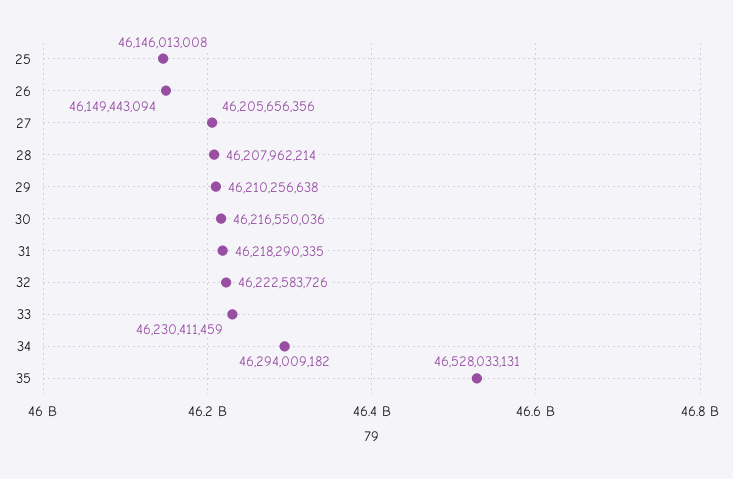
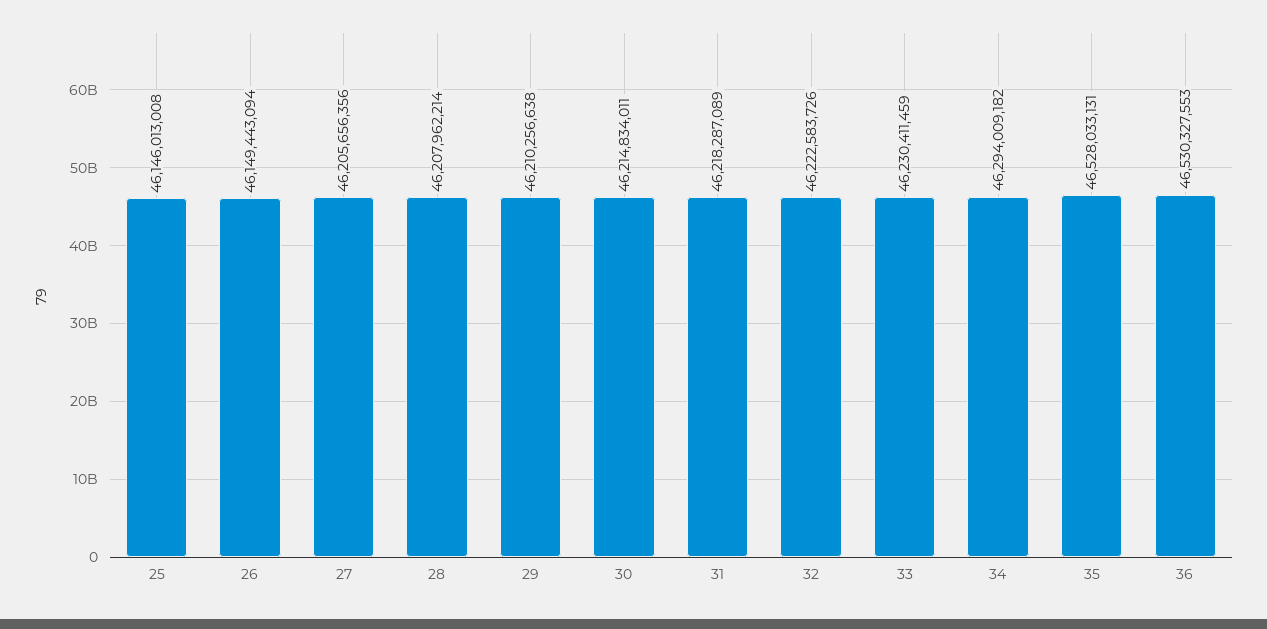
  {
    "25": 46146013008,
    "26": 46149443094,
    "27": 46205656356,
    "28": 46207962214,
    "29": 46210256638,
-   "30": 46216550036,
+   "30": 46214834011,
-   "31": 46218290335,
+   "31": 46218287089,
    "32": 46222583726,
    "33": 46230411459,
    "34": 46294009182,
-   "35": 46528033131
+   "35": 46528033131,
+   "36": 46530327553
  }

